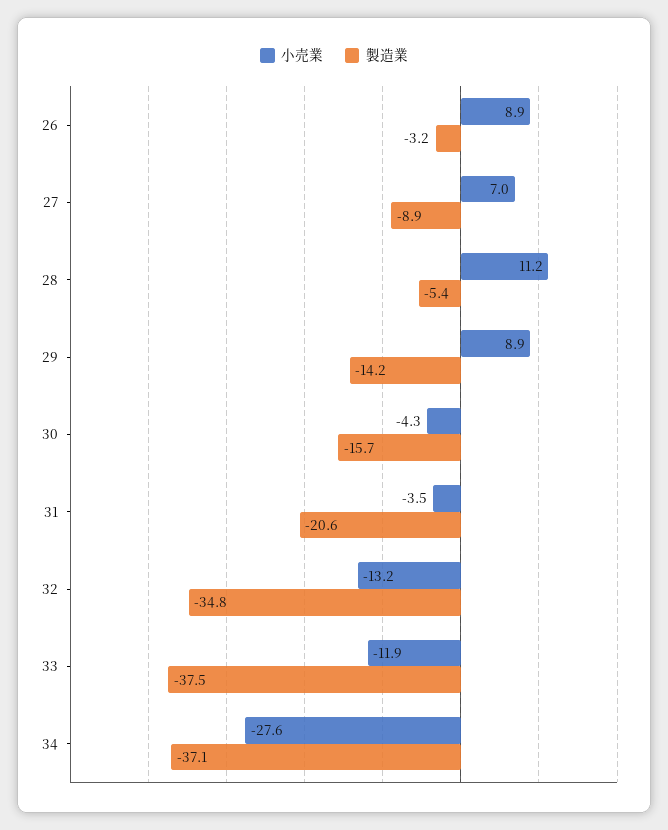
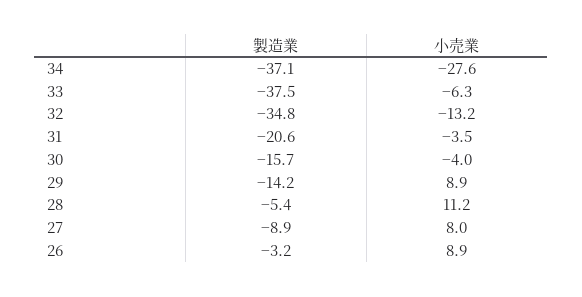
  {
    "小売業": {
      "26": 8.9,
-     "27": 7,
+     "27": 8,
      "28": 11.2,
      "29": 8.9,
-     "30": -4.3,
+     "30": -4,
      "31": -3.5,
      "32": -13.2,
-     "33": -11.9,
+     "33": -6.3,
      "34": -27.6
    },
    "製造業": {
      "26": -3.2,
      "27": -8.9,
      "28": -5.4,
      "29": -14.2,
      "30": -15.7,
      "31": -20.6,
      "32": -34.8,
      "33": -37.5,
      "34": -37.1
    }
  }

